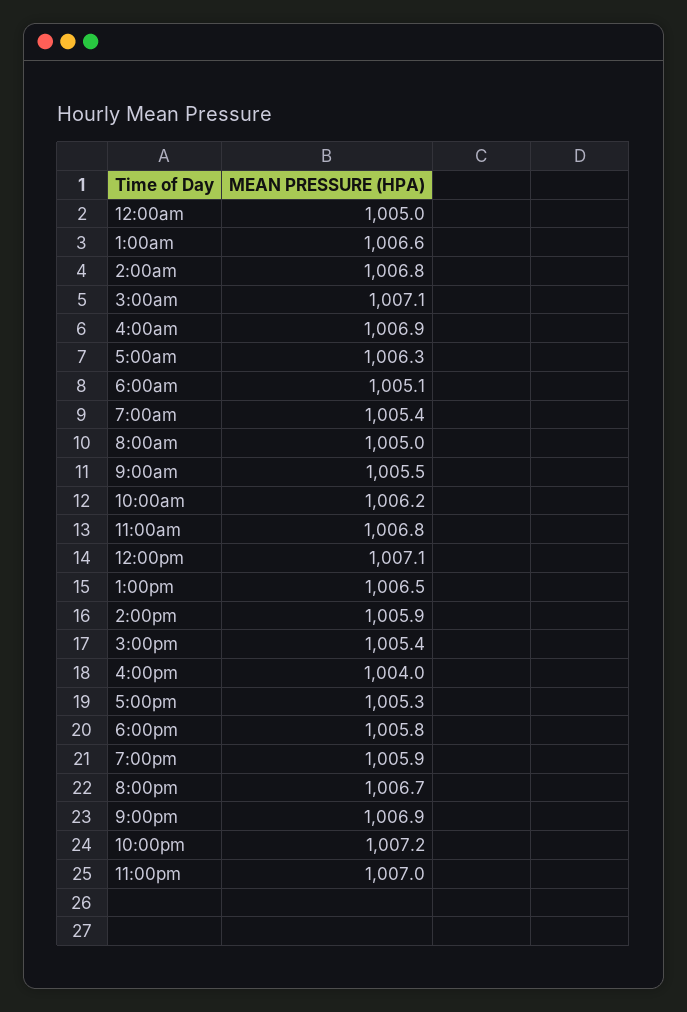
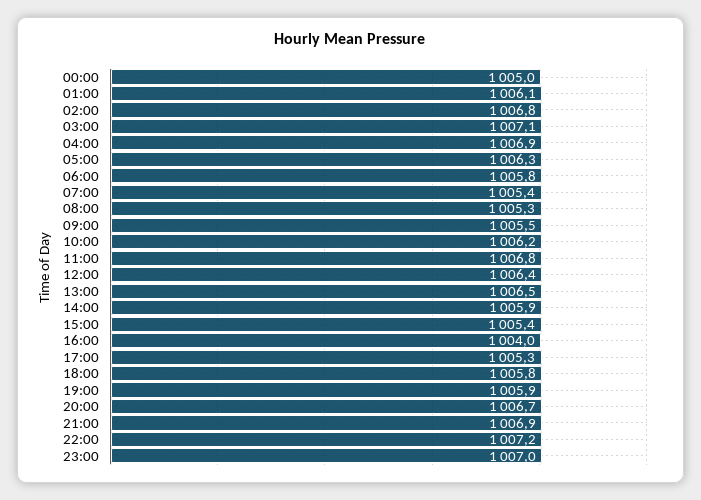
  {
    "12:00am": 1005,
-   "1:00am": 1006.6,
+   "1:00am": 1006.1,
    "2:00am": 1006.8,
    "3:00am": 1007.1,
    "4:00am": 1006.9,
    "5:00am": 1006.3,
-   "6:00am": 1005.1,
+   "6:00am": 1005.8,
    "7:00am": 1005.4,
-   "8:00am": 1005,
+   "8:00am": 1005.3,
    "9:00am": 1005.5,
    "10:00am": 1006.2,
    "11:00am": 1006.8,
-   "12:00pm": 1007.1,
+   "12:00pm": 1006.4,
    "1:00pm": 1006.5,
    "2:00pm": 1005.9,
    "3:00pm": 1005.4,
    "4:00pm": 1004,
    "5:00pm": 1005.3,
    "6:00pm": 1005.8,
    "7:00pm": 1005.9,
    "8:00pm": 1006.7,
    "9:00pm": 1006.9,
    "10:00pm": 1007.2,
    "11:00pm": 1007
  }

